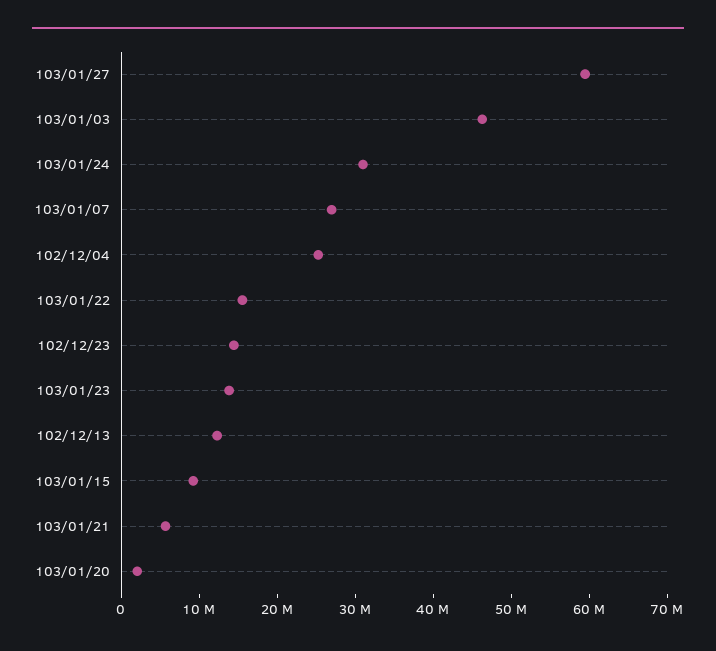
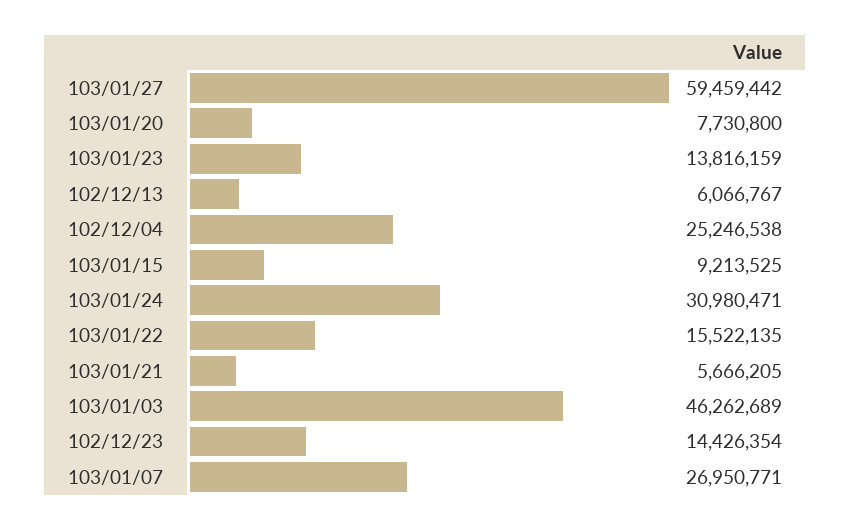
  {
    "103/01/27": 59459442,
    "103/01/03": 46262689,
    "103/01/24": 30980471,
    "103/01/07": 26950771,
    "102/12/04": 25246538,
    "103/01/22": 15522135,
    "102/12/23": 14426354,
    "103/01/23": 13816159,
-   "102/12/13": 12000000,
+   "102/12/13": 6066767,
    "103/01/15": 9213525,
    "103/01/21": 5666205,
-   "103/01/20": 2000000
+   "103/01/20": 7730800
  }

